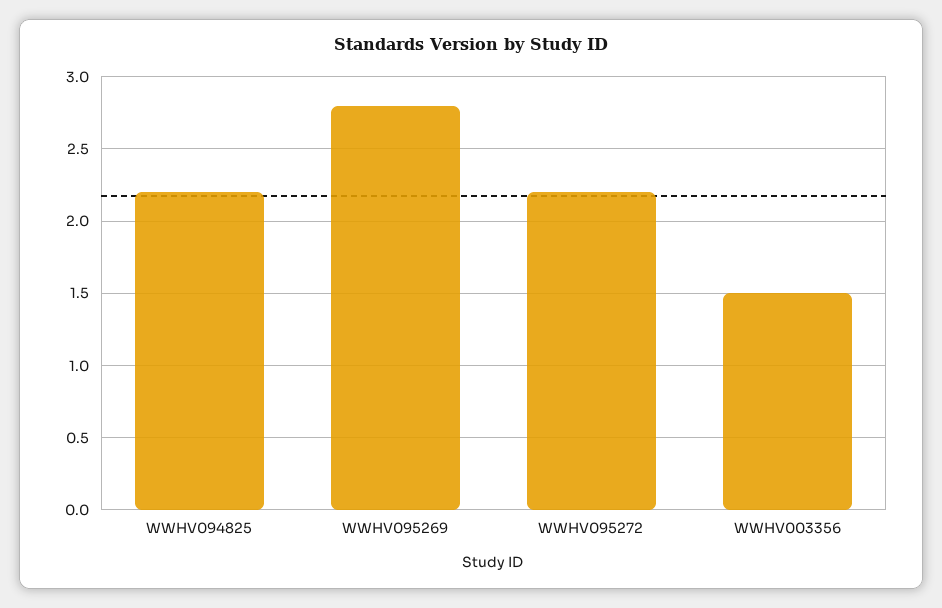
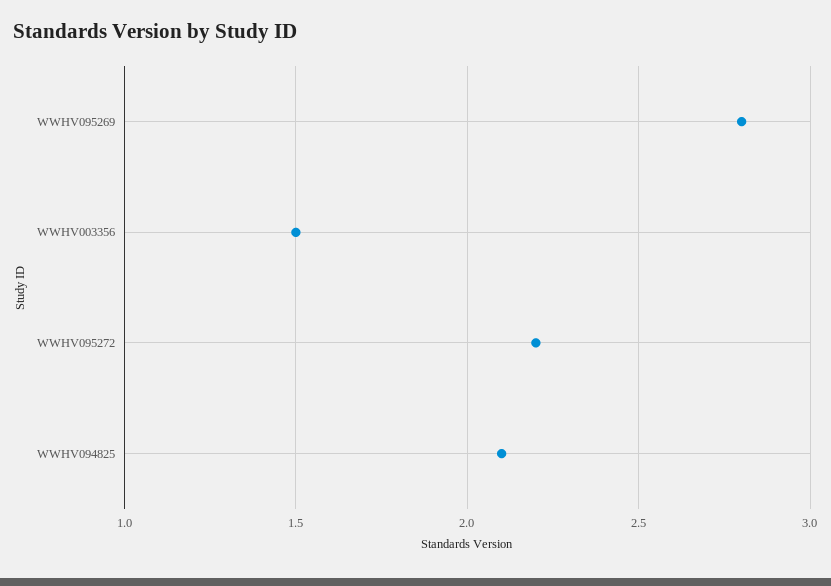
  {
-   "WWHV094825": 2.2,
+   "WWHV094825": 2.1,
    "WWHV095269": 2.8,
    "WWHV095272": 2.2,
    "WWHV003356": 1.5
  }

